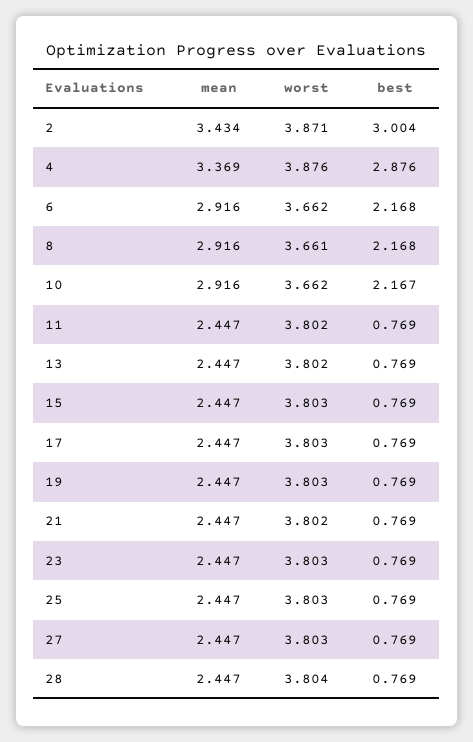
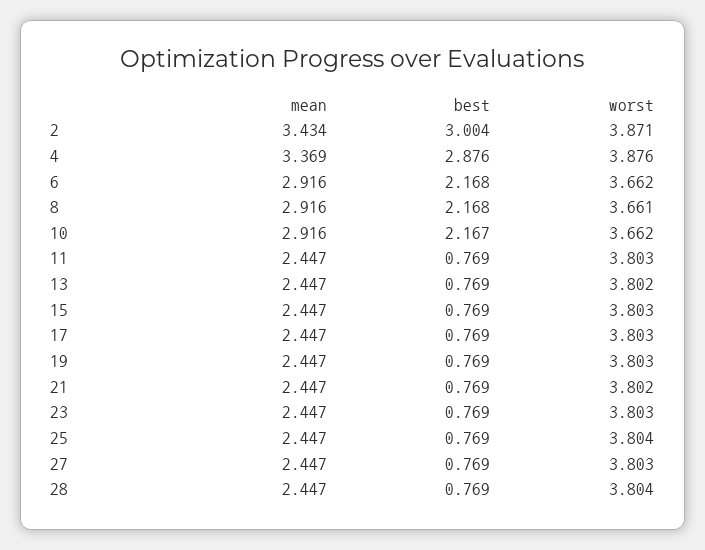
  {
    "mean": {
      "2": 3.434,
      "4": 3.369,
      "6": 2.916,
      "8": 2.916,
      "10": 2.916,
      "11": 2.447,
      "13": 2.447,
      "15": 2.447,
      "17": 2.447,
      "19": 2.447,
      "21": 2.447,
      "23": 2.447,
      "25": 2.447,
      "27": 2.447,
      "28": 2.447
    },
    "worst": {
      "2": 3.871,
      "4": 3.876,
      "6": 3.662,
      "8": 3.661,
      "10": 3.662,
-     "11": 3.802,
+     "11": 3.803,
      "13": 3.802,
      "15": 3.803,
      "17": 3.803,
      "19": 3.803,
      "21": 3.802,
      "23": 3.803,
-     "25": 3.803,
+     "25": 3.804,
      "27": 3.803,
      "28": 3.804
    },
    "best": {
      "2": 3.004,
      "4": 2.876,
      "6": 2.168,
      "8": 2.168,
      "10": 2.167,
      "11": 0.769,
      "13": 0.769,
      "15": 0.769,
      "17": 0.769,
      "19": 0.769,
      "21": 0.769,
      "23": 0.769,
      "25": 0.769,
      "27": 0.769,
      "28": 0.769
    }
  }

